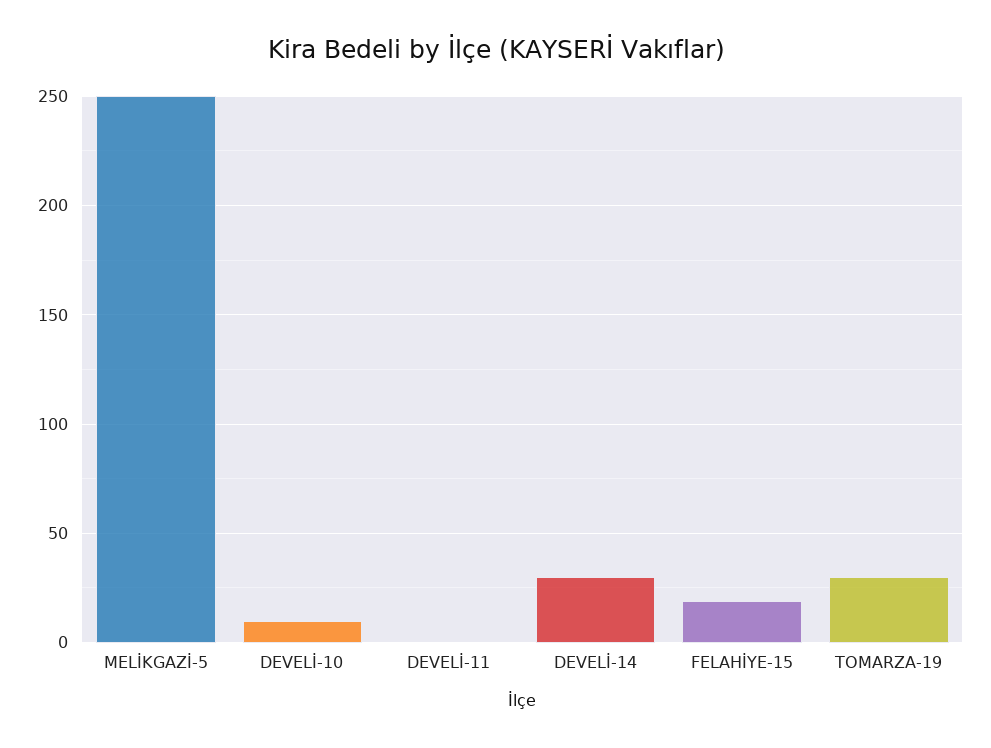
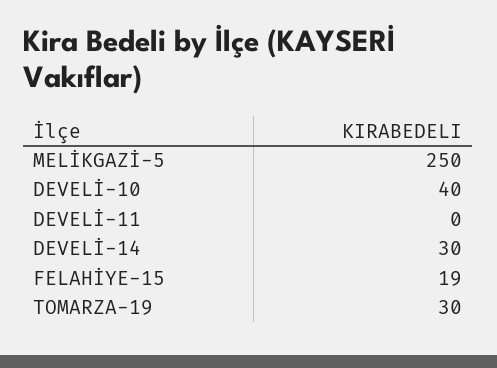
  {
    "MELİKGAZİ-5": 250,
-   "DEVELİ-10": 10,
+   "DEVELİ-10": 40,
    "DEVELİ-11": 0,
    "DEVELİ-14": 30,
    "FELAHİYE-15": 19,
    "TOMARZA-19": 30
  }

